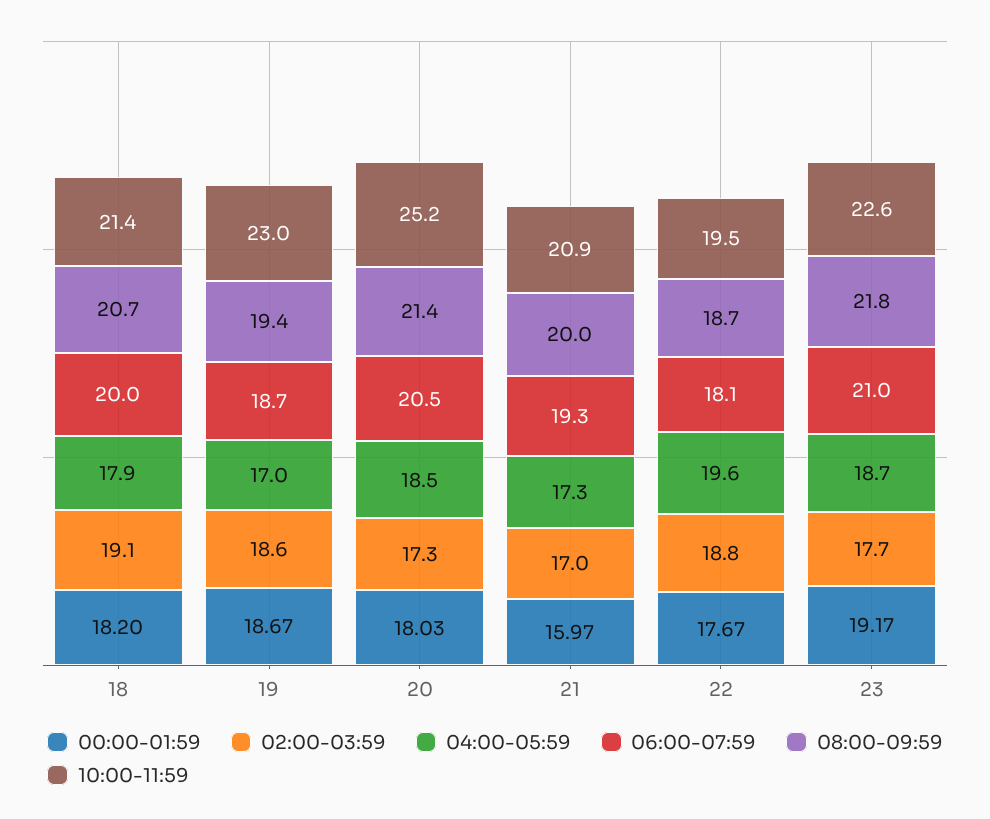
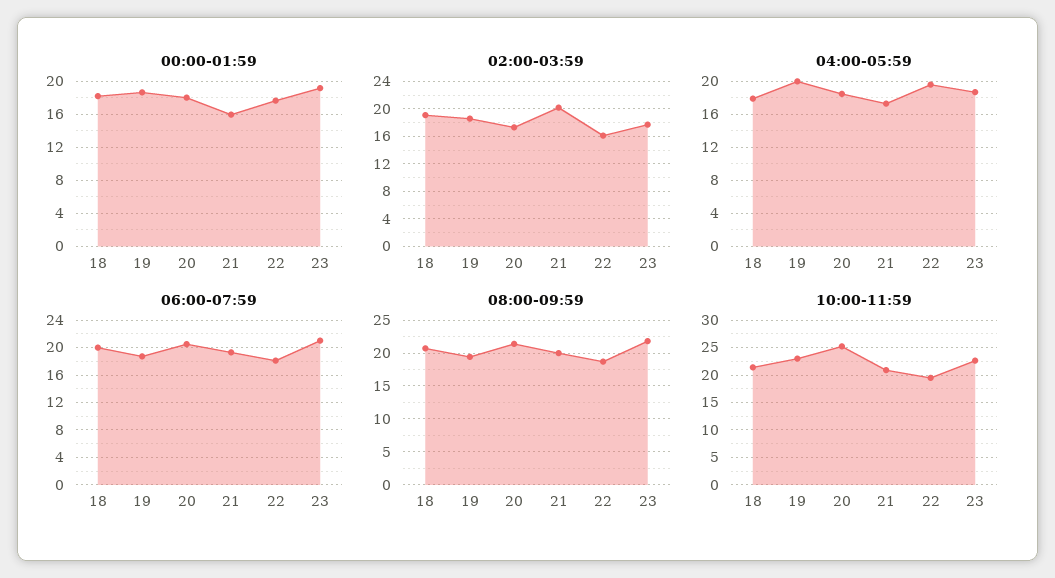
  {
    "00:00-01:59": {
      "18": 18.2,
      "19": 18.67,
      "20": 18.03,
      "21": 15.97,
      "22": 17.67,
      "23": 19.17
    },
    "02:00-03:59": {
      "18": 19.1,
      "19": 18.6,
      "20": 17.3,
-     "21": 17,
+     "21": 20,
-     "22": 18.8,
+     "22": 16,
      "23": 17.7
    },
    "04:00-05:59": {
      "18": 17.9,
-     "19": 17,
+     "19": 20,
      "20": 18.5,
      "21": 17.3,
      "22": 19.6,
      "23": 18.7
    },
    "06:00-07:59": {
      "18": 20,
      "19": 18.7,
      "20": 20.5,
      "21": 19.3,
      "22": 18.1,
      "23": 21
    },
    "08:00-09:59": {
      "18": 20.7,
      "19": 19.4,
      "20": 21.4,
      "21": 20,
      "22": 18.7,
      "23": 21.8
    },
    "10:00-11:59": {
      "18": 21.4,
      "19": 23,
      "20": 25.2,
      "21": 20.9,
      "22": 19.5,
      "23": 22.6
    }
  }

